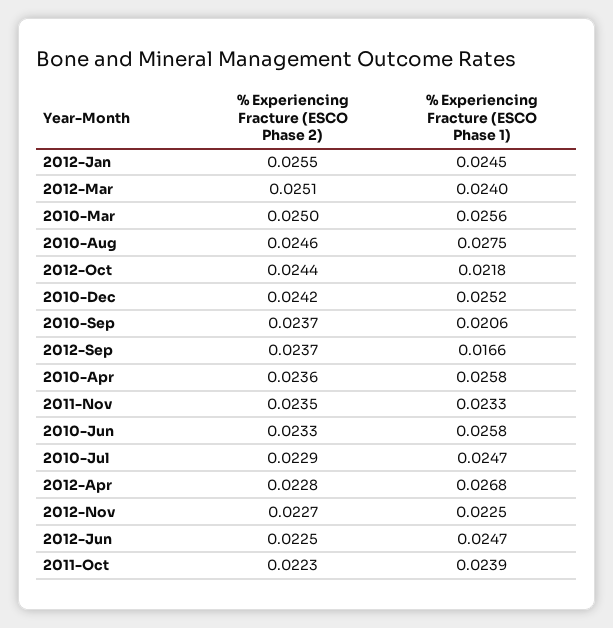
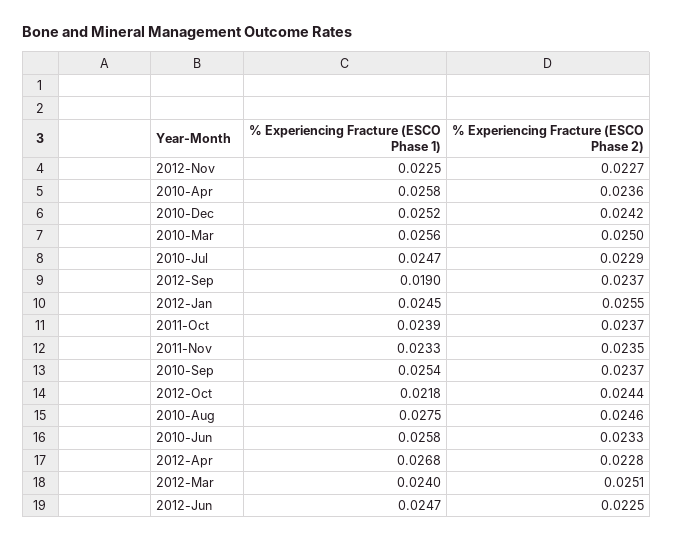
  {
    "% Experiencing Fracture (ESCO Phase 2)": {
      "2012-Jan": 0.0255,
      "2012-Mar": 0.0251,
      "2010-Mar": 0.025,
      "2010-Aug": 0.0246,
      "2012-Oct": 0.0244,
      "2010-Dec": 0.0242,
      "2010-Sep": 0.0237,
      "2012-Sep": 0.0237,
      "2010-Apr": 0.0236,
      "2011-Nov": 0.0235,
      "2010-Jun": 0.0233,
      "2010-Jul": 0.0229,
      "2012-Apr": 0.0228,
      "2012-Nov": 0.0227,
      "2012-Jun": 0.0225,
-     "2011-Oct": 0.0223
+     "2011-Oct": 0.0237
    },
    "% Experiencing Fracture (ESCO Phase 1)": {
      "2012-Jan": 0.0245,
      "2012-Mar": 0.024,
      "2010-Mar": 0.0256,
      "2010-Aug": 0.0275,
      "2012-Oct": 0.0218,
      "2010-Dec": 0.0252,
-     "2010-Sep": 0.0206,
+     "2010-Sep": 0.0254,
-     "2012-Sep": 0.0166,
+     "2012-Sep": 0.019,
      "2010-Apr": 0.0258,
      "2011-Nov": 0.0233,
      "2010-Jun": 0.0258,
      "2010-Jul": 0.0247,
      "2012-Apr": 0.0268,
      "2012-Nov": 0.0225,
      "2012-Jun": 0.0247,
      "2011-Oct": 0.0239
    }
  }

